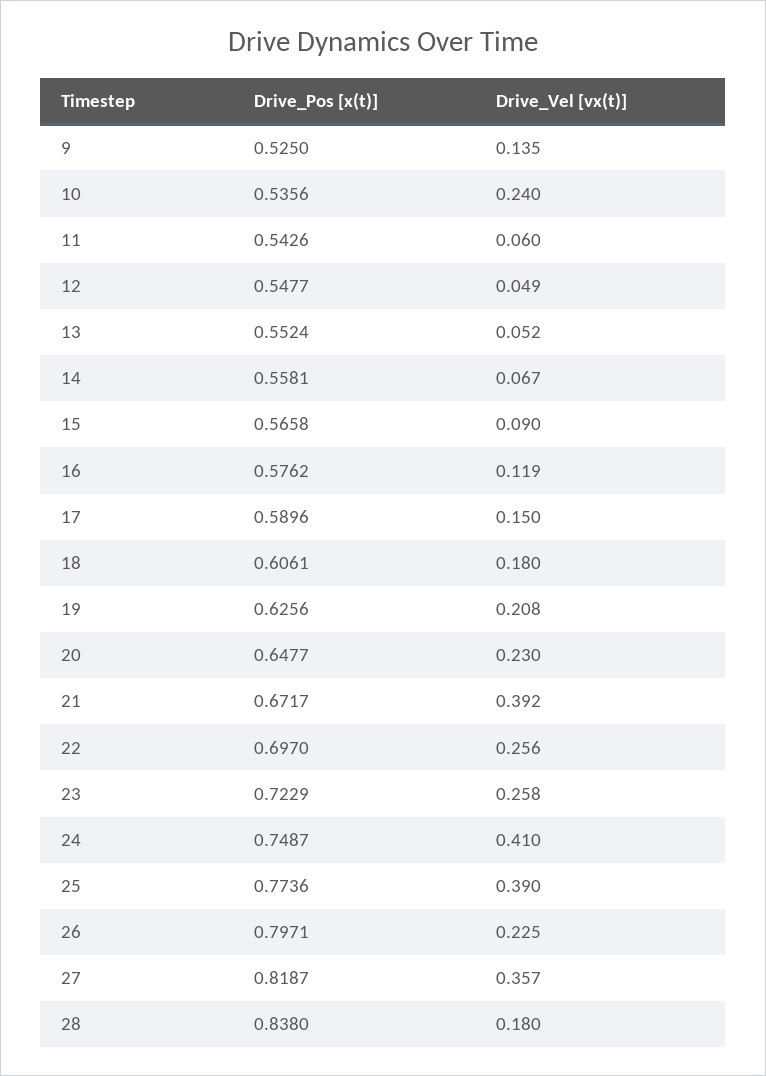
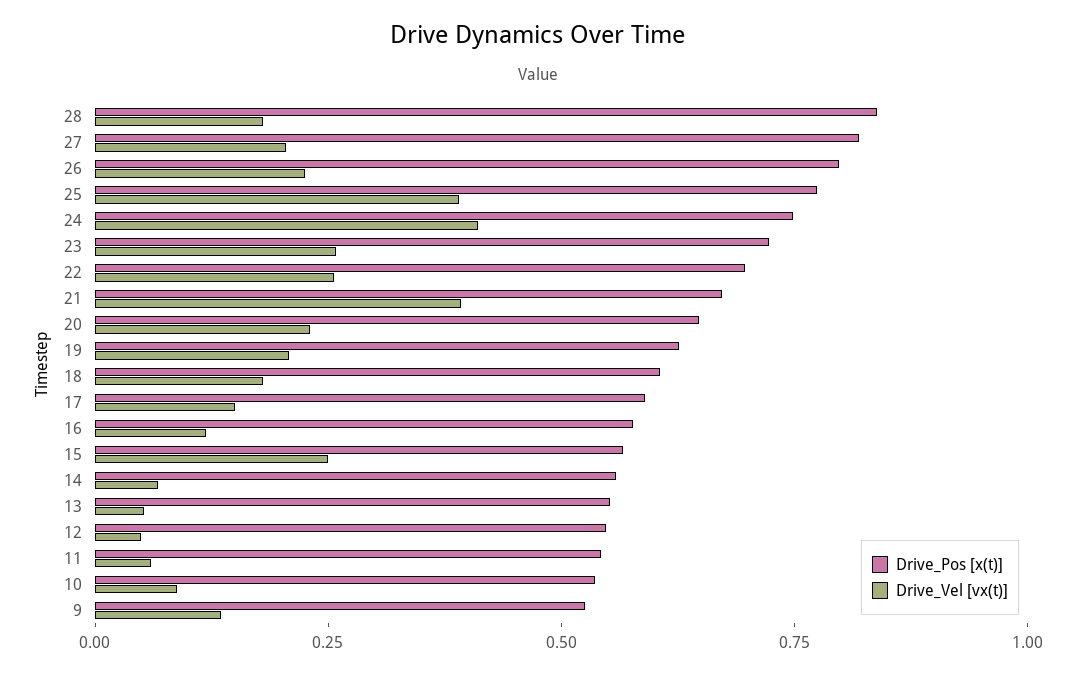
  {
    "Drive_Pos [x(t)]": {
      "9": 0.525,
      "10": 0.5356,
      "11": 0.5426,
      "12": 0.5477,
      "13": 0.5524,
      "14": 0.5581,
      "15": 0.5658,
      "16": 0.5762,
      "17": 0.5896,
      "18": 0.6061,
      "19": 0.6256,
      "20": 0.6477,
      "21": 0.6717,
      "22": 0.697,
      "23": 0.7229,
      "24": 0.7487,
      "25": 0.7736,
      "26": 0.7971,
      "27": 0.8187,
      "28": 0.838
    },
    "Drive_Vel [vx(t)]": {
      "9": 0.135,
-     "10": 0.24,
+     "10": 0.1,
      "11": 0.06,
      "12": 0.049,
      "13": 0.052,
      "14": 0.067,
-     "15": 0.09,
+     "15": 0.25,
      "16": 0.119,
      "17": 0.15,
      "18": 0.18,
      "19": 0.208,
      "20": 0.23,
      "21": 0.392,
      "22": 0.256,
      "23": 0.258,
      "24": 0.41,
      "25": 0.39,
      "26": 0.225,
-     "27": 0.357,
+     "27": 0.2,
      "28": 0.18
    }
  }

